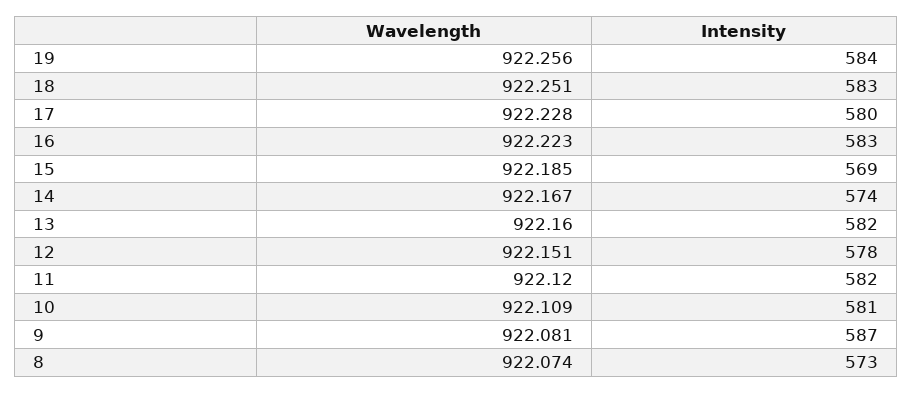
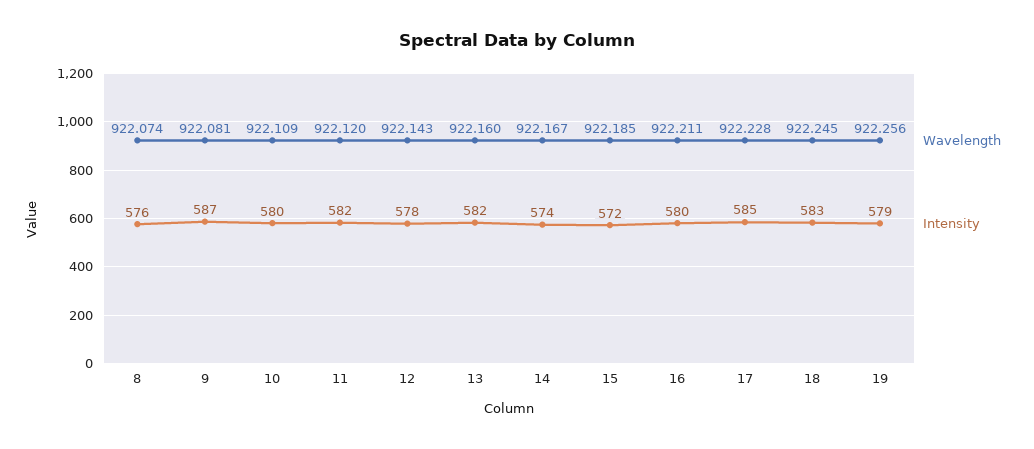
  {
    "Wavelength": {
      "19": 922.256,
-     "18": 922.251,
+     "18": 922.245,
      "17": 922.228,
-     "16": 922.223,
+     "16": 922.211,
      "15": 922.185,
      "14": 922.167,
      "13": 922.16,
-     "12": 922.151,
+     "12": 922.143,
      "11": 922.12,
      "10": 922.109,
      "9": 922.081,
      "8": 922.074
    },
    "Intensity": {
-     "19": 584,
+     "19": 579,
      "18": 583,
-     "17": 580,
+     "17": 585,
-     "16": 583,
+     "16": 580,
-     "15": 569,
+     "15": 572,
      "14": 574,
      "13": 582,
      "12": 578,
      "11": 582,
-     "10": 581,
+     "10": 580,
      "9": 587,
-     "8": 573
+     "8": 576
    }
  }

